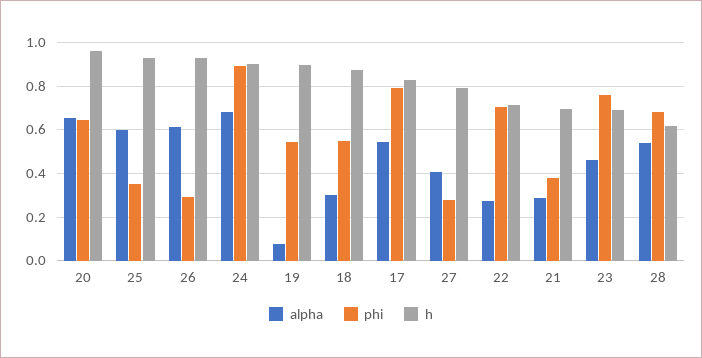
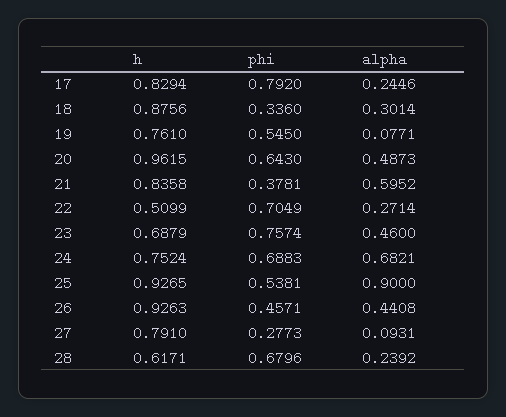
  {
    "alpha": {
-     "20": 0.65,
+     "20": 0.4873,
-     "25": 0.6,
+     "25": 0.9,
-     "26": 0.6,
+     "26": 0.4408,
      "24": 0.6821,
      "19": 0.0771,
      "18": 0.3014,
-     "17": 0.55,
+     "17": 0.2446,
-     "27": 0.4,
+     "27": 0.0931,
      "22": 0.2714,
-     "21": 0.3,
+     "21": 0.5952,
      "23": 0.46,
-     "28": 0.55
+     "28": 0.2392
    },
    "phi": {
      "20": 0.643,
-     "25": 0.35,
+     "25": 0.5381,
-     "26": 0.3,
+     "26": 0.4571,
-     "24": 0.9,
+     "24": 0.6883,
      "19": 0.545,
-     "18": 0.55,
+     "18": 0.336,
      "17": 0.792,
      "27": 0.2773,
      "22": 0.7049,
      "21": 0.3781,
      "23": 0.7574,
      "28": 0.6796
    },
    "h": {
      "20": 0.9615,
      "25": 0.9265,
      "26": 0.9263,
-     "24": 0.9,
+     "24": 0.7524,
-     "19": 0.9,
+     "19": 0.761,
      "18": 0.8756,
      "17": 0.8294,
      "27": 0.791,
-     "22": 0.7,
+     "22": 0.5099,
-     "21": 0.7,
+     "21": 0.8358,
      "23": 0.6879,
      "28": 0.6171
    }
  }

